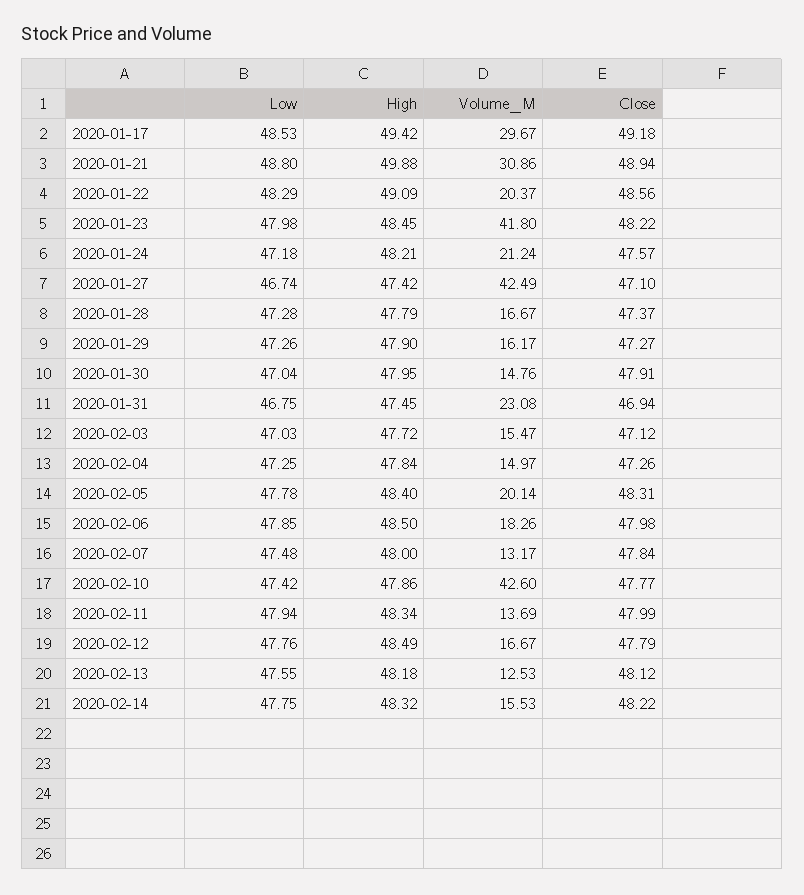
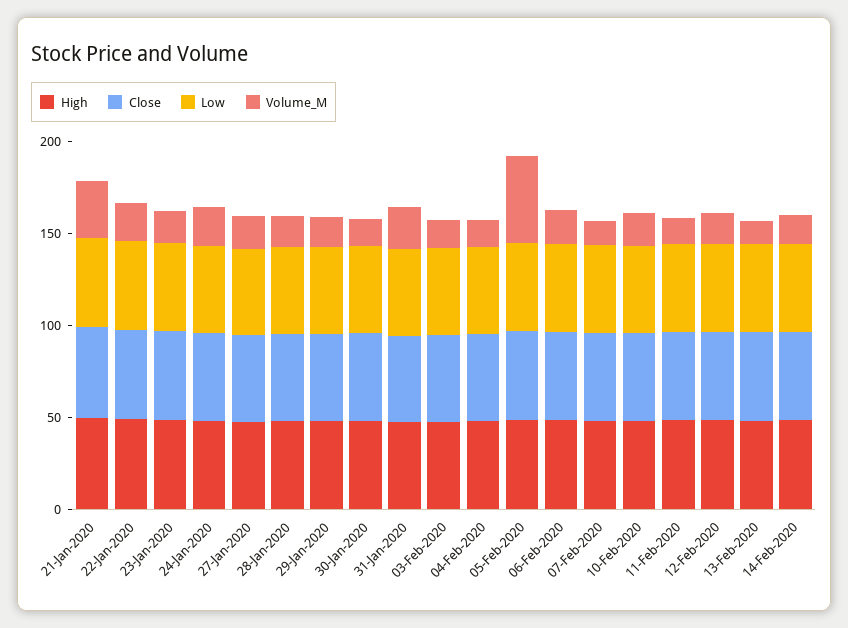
  {
    "Low": {
-     "2020-01-17": 48.53,
      "2020-01-21": 48.8,
      "2020-01-22": 48.29,
      "2020-01-23": 47.98,
      "2020-01-24": 47.18,
      "2020-01-27": 46.74,
      "2020-01-28": 47.28,
      "2020-01-29": 47.26,
      "2020-01-30": 47.04,
      "2020-01-31": 46.75,
      "2020-02-03": 47.03,
      "2020-02-04": 47.25,
      "2020-02-05": 47.78,
      "2020-02-06": 47.85,
      "2020-02-07": 47.48,
      "2020-02-10": 47.42,
      "2020-02-11": 47.94,
      "2020-02-12": 47.76,
      "2020-02-13": 47.55,
      "2020-02-14": 47.75
    },
    "High": {
-     "2020-01-17": 49.42,
      "2020-01-21": 49.88,
      "2020-01-22": 49.09,
      "2020-01-23": 48.45,
      "2020-01-24": 48.21,
      "2020-01-27": 47.42,
      "2020-01-28": 47.79,
      "2020-01-29": 47.9,
      "2020-01-30": 47.95,
      "2020-01-31": 47.45,
      "2020-02-03": 47.72,
      "2020-02-04": 47.84,
      "2020-02-05": 48.4,
      "2020-02-06": 48.5,
      "2020-02-07": 48,
      "2020-02-10": 47.86,
      "2020-02-11": 48.34,
      "2020-02-12": 48.49,
      "2020-02-13": 48.18,
      "2020-02-14": 48.32
    },
    "Volume_M": {
-     "2020-01-17": 29.67,
      "2020-01-21": 30.86,
      "2020-01-22": 20.37,
-     "2020-01-23": 41.8,
+     "2020-01-23": 20,
      "2020-01-24": 21.24,
-     "2020-01-27": 42.49,
+     "2020-01-27": 20,
      "2020-01-28": 16.67,
      "2020-01-29": 16.17,
      "2020-01-30": 14.76,
      "2020-01-31": 23.08,
      "2020-02-03": 15.47,
      "2020-02-04": 14.97,
-     "2020-02-05": 20.14,
+     "2020-02-05": 50,
      "2020-02-06": 18.26,
      "2020-02-07": 13.17,
-     "2020-02-10": 42.6,
+     "2020-02-10": 20,
      "2020-02-11": 13.69,
      "2020-02-12": 16.67,
      "2020-02-13": 12.53,
      "2020-02-14": 15.53
    },
    "Close": {
-     "2020-01-17": 49.18,
      "2020-01-21": 48.94,
      "2020-01-22": 48.56,
      "2020-01-23": 48.22,
      "2020-01-24": 47.57,
      "2020-01-27": 47.1,
      "2020-01-28": 47.37,
      "2020-01-29": 47.27,
      "2020-01-30": 47.91,
      "2020-01-31": 46.94,
      "2020-02-03": 47.12,
      "2020-02-04": 47.26,
      "2020-02-05": 48.31,
      "2020-02-06": 47.98,
      "2020-02-07": 47.84,
      "2020-02-10": 47.77,
      "2020-02-11": 47.99,
      "2020-02-12": 47.79,
      "2020-02-13": 48.12,
      "2020-02-14": 48.22
    }
  }

